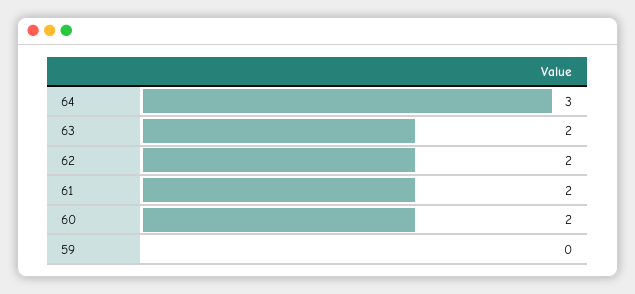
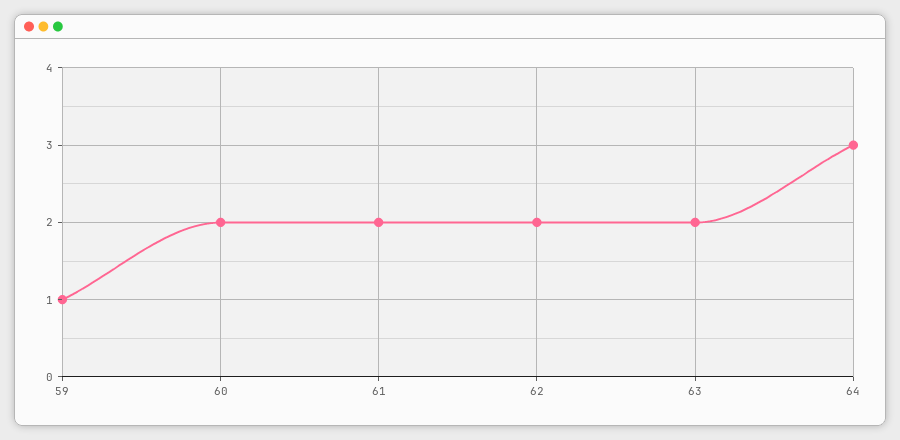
  {
    "64": 3,
    "63": 2,
    "62": 2,
    "61": 2,
    "60": 2,
-   "59": 0
+   "59": 1
  }

